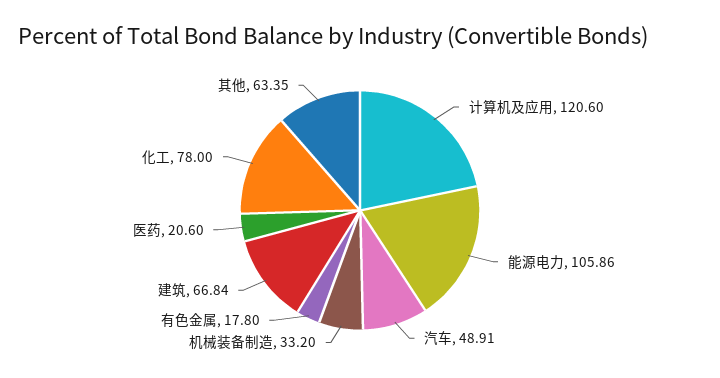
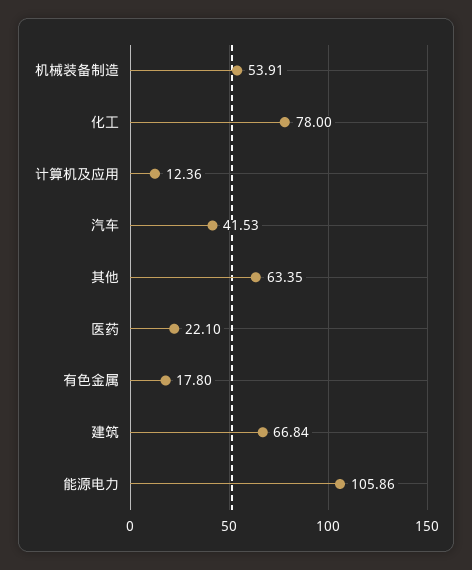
  {
-   "计算机及应用": 120.6,
+   "计算机及应用": 12.36,
    "能源电力": 105.86,
-   "汽车": 48.91,
+   "汽车": 41.53,
-   "机械装备制造": 33.2,
+   "机械装备制造": 53.91,
    "有色金属": 17.8,
    "建筑": 66.84,
-   "医药": 20.6,
+   "医药": 22.1,
    "化工": 78,
    "其他": 63.35
  }

